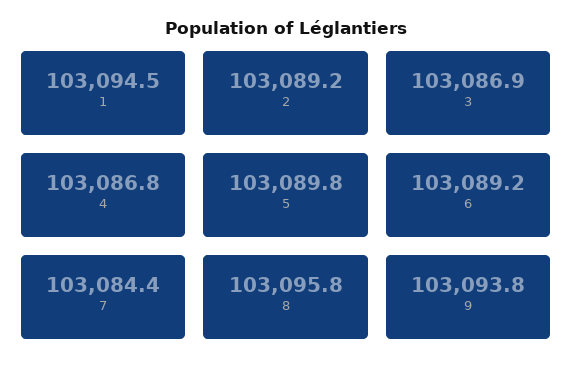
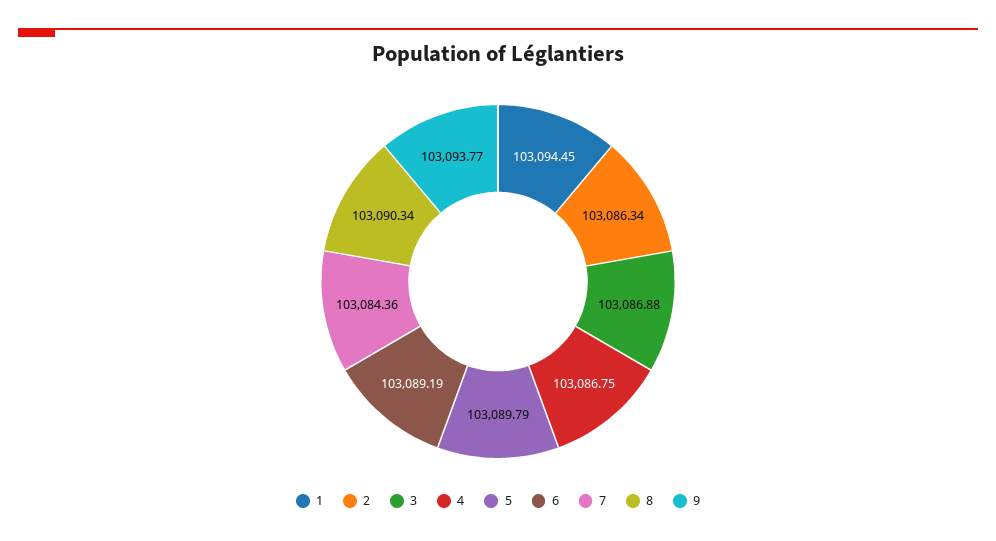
  {
    "1": 103094.45,
-   "2": 103089.2,
+   "2": 103086.34,
    "3": 103086.88,
    "4": 103086.75,
    "5": 103089.79,
    "6": 103089.19,
    "7": 103084.36,
-   "8": 103095.8,
+   "8": 103090.34,
    "9": 103093.77
  }

